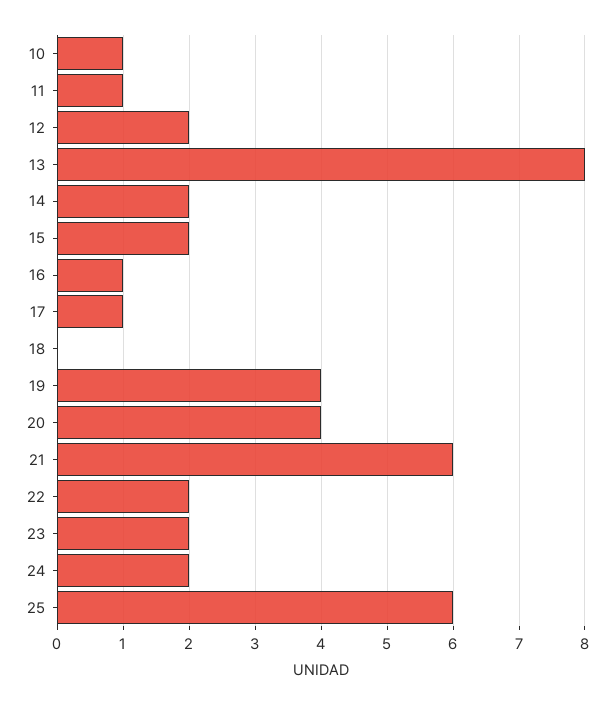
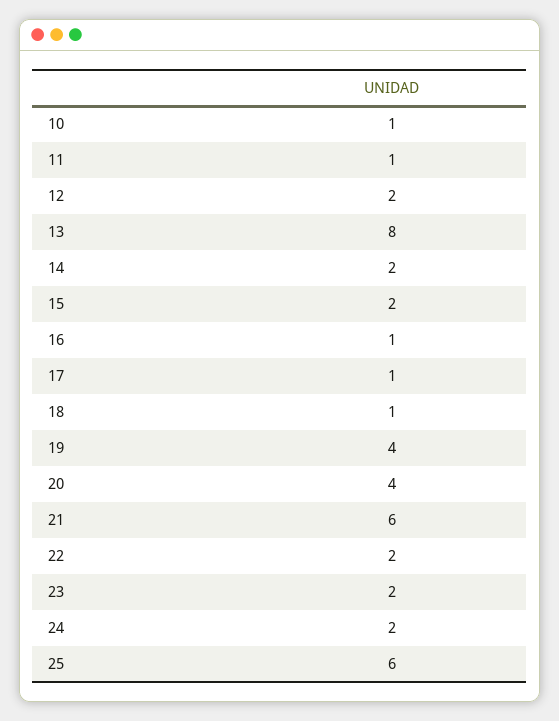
  {
    "10": 1,
    "11": 1,
    "12": 2,
    "13": 8,
    "14": 2,
    "15": 2,
    "16": 1,
    "17": 1,
-   "18": 0,
+   "18": 1,
    "19": 4,
    "20": 4,
    "21": 6,
    "22": 2,
    "23": 2,
    "24": 2,
    "25": 6
  }

